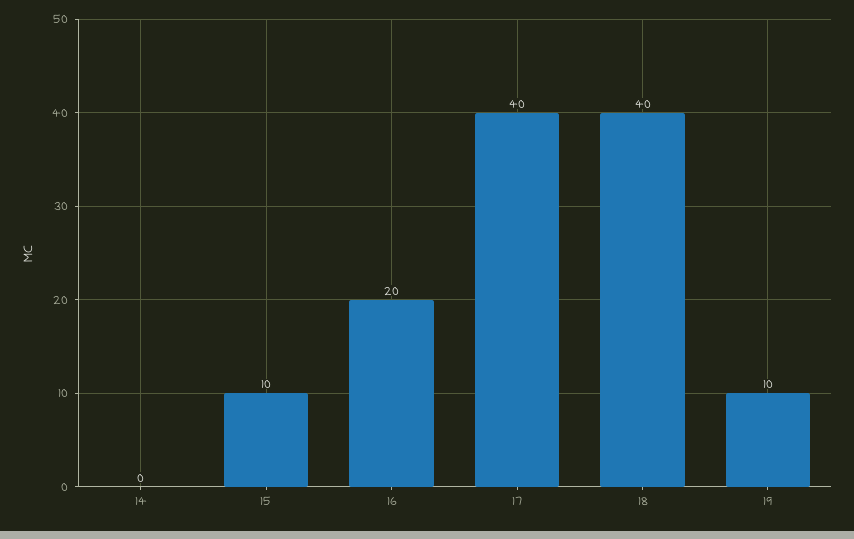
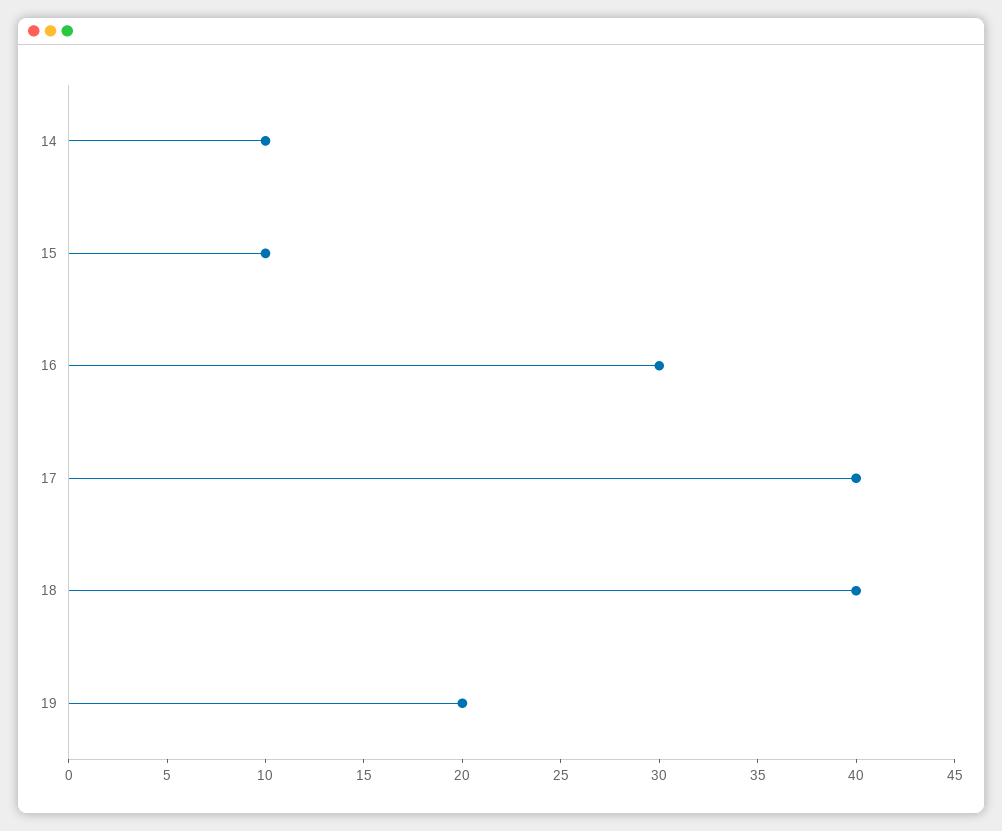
  {
-   "14": 0,
+   "14": 10,
    "15": 10,
-   "16": 20,
+   "16": 30,
    "17": 40,
    "18": 40,
-   "19": 10
+   "19": 20
  }

